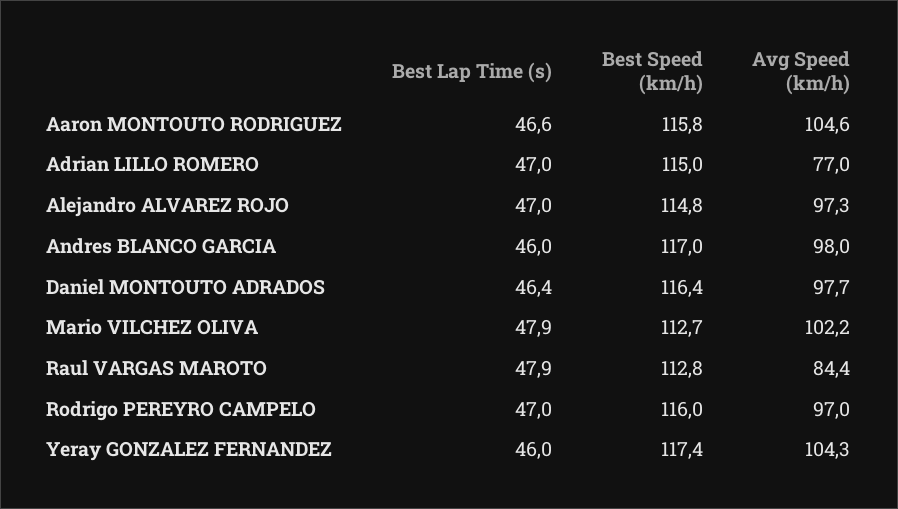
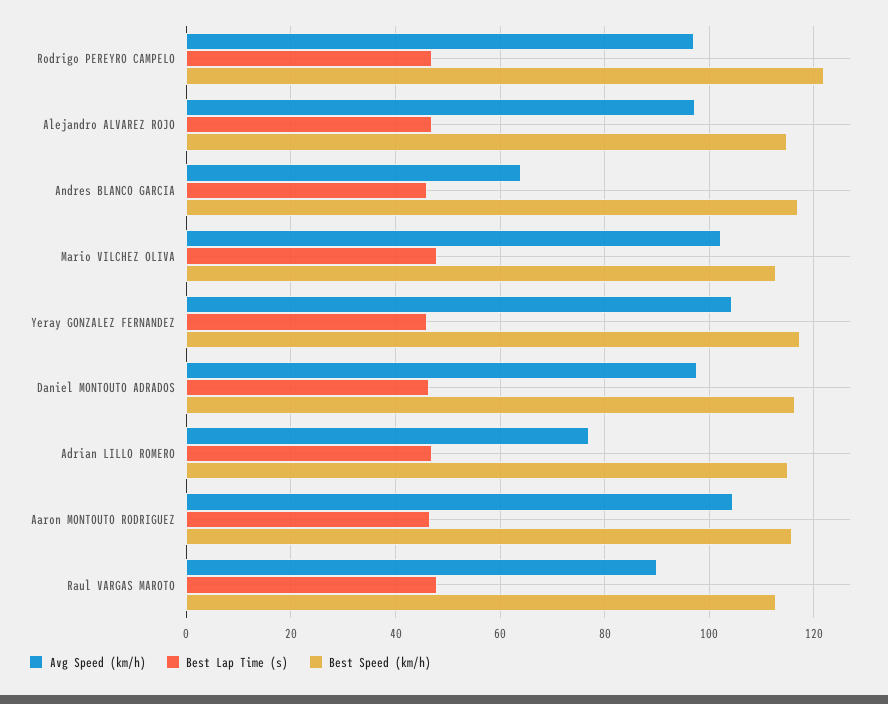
  {
    "Best Lap Time (s)": {
      "Aaron MONTOUTO RODRIGUEZ": 46.6,
      "Adrian LILLO ROMERO": 47,
      "Alejandro ALVAREZ ROJO": 47,
      "Andres BLANCO GARCIA": 46,
      "Daniel MONTOUTO ADRADOS": 46.4,
      "Mario VILCHEZ OLIVA": 47.9,
      "Raul VARGAS MAROTO": 47.9,
      "Rodrigo PEREYRO CAMPELO": 47,
      "Yeray GONZALEZ FERNANDEZ": 46
    },
    "Best Speed (km/h)": {
      "Aaron MONTOUTO RODRIGUEZ": 115.8,
      "Adrian LILLO ROMERO": 115,
      "Alejandro ALVAREZ ROJO": 114.8,
      "Andres BLANCO GARCIA": 117,
      "Daniel MONTOUTO ADRADOS": 116.4,
      "Mario VILCHEZ OLIVA": 112.7,
      "Raul VARGAS MAROTO": 112.8,
-     "Rodrigo PEREYRO CAMPELO": 116,
+     "Rodrigo PEREYRO CAMPELO": 122,
      "Yeray GONZALEZ FERNANDEZ": 117.4
    },
    "Avg Speed (km/h)": {
      "Aaron MONTOUTO RODRIGUEZ": 104.6,
      "Adrian LILLO ROMERO": 77,
      "Alejandro ALVAREZ ROJO": 97.3,
-     "Andres BLANCO GARCIA": 98,
+     "Andres BLANCO GARCIA": 64,
      "Daniel MONTOUTO ADRADOS": 97.7,
      "Mario VILCHEZ OLIVA": 102.2,
-     "Raul VARGAS MAROTO": 84.4,
+     "Raul VARGAS MAROTO": 90,
      "Rodrigo PEREYRO CAMPELO": 97,
      "Yeray GONZALEZ FERNANDEZ": 104.3
    }
  }

